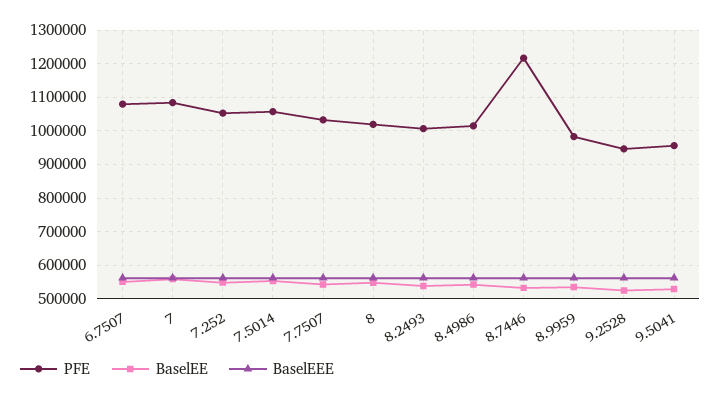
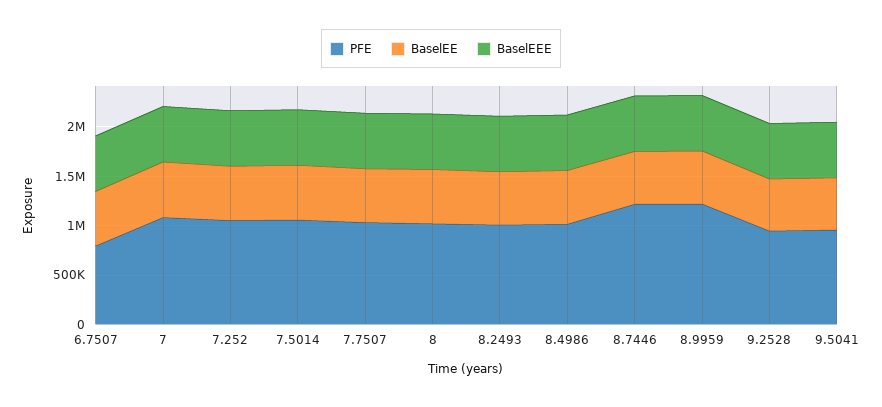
  {
    "PFE": {
-     "6.7507": 1080000,
+     "6.7507": 800000,
      "7": 1080000,
      "7.252": 1060000,
      "7.5014": 1060000,
      "7.7507": 1040000,
      "8": 1020000,
      "8.2493": 1000000,
      "8.4986": 1020000,
      "8.7446": 1220000,
-     "8.9959": 980000,
+     "8.9959": 1200000,
      "9.2528": 940000,
      "9.5041": 960000
    },
    "BaselEE": {
      "6.7507": 560000,
      "7": 560000,
      "7.252": 540000,
      "7.5014": 560000,
      "7.7507": 540000,
      "8": 540000,
      "8.2493": 540000,
      "8.4986": 540000,
      "8.7446": 540000,
      "8.9959": 540000,
      "9.2528": 520000,
      "9.5041": 520000
    },
    "BaselEEE": {
      "6.7507": 560000,
      "7": 560000,
      "7.252": 560000,
      "7.5014": 560000,
      "7.7507": 560000,
      "8": 560000,
      "8.2493": 560000,
      "8.4986": 560000,
      "8.7446": 560000,
      "8.9959": 560000,
      "9.2528": 560000,
      "9.5041": 560000
    }
  }

